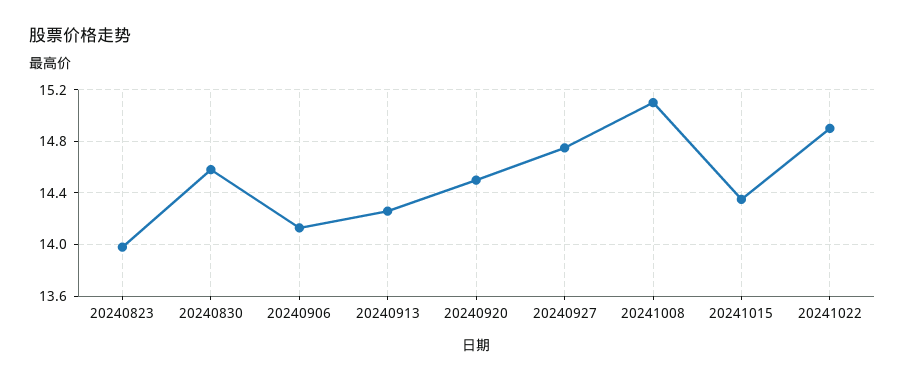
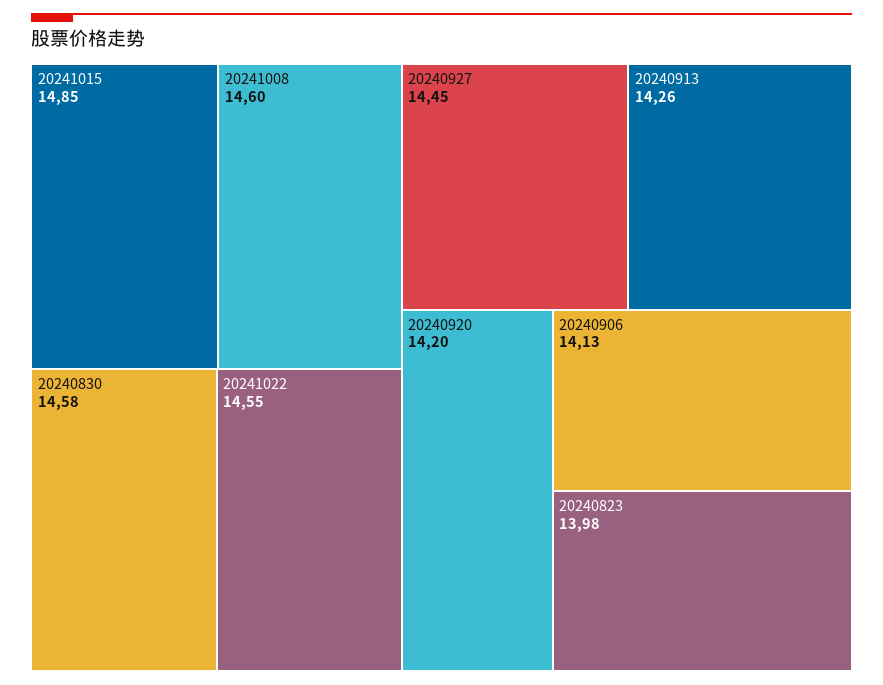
  {
    "20240823": 13.98,
    "20240830": 14.58,
    "20240906": 14.13,
    "20240913": 14.26,
-   "20240920": 14.5,
+   "20240920": 14.2,
-   "20240927": 14.75,
+   "20240927": 14.45,
-   "20241008": 15.1,
+   "20241008": 14.6,
-   "20241015": 14.35,
+   "20241015": 14.85,
-   "20241022": 14.9
+   "20241022": 14.55
  }

